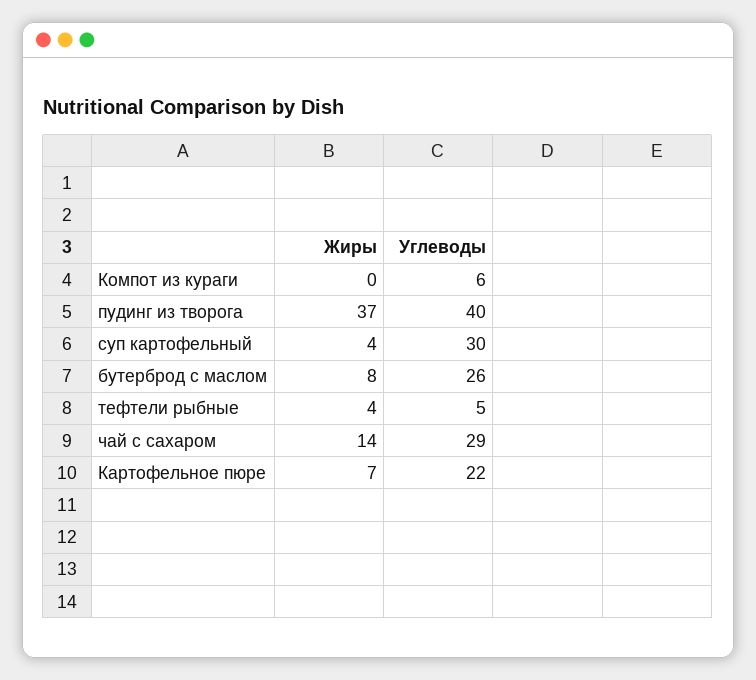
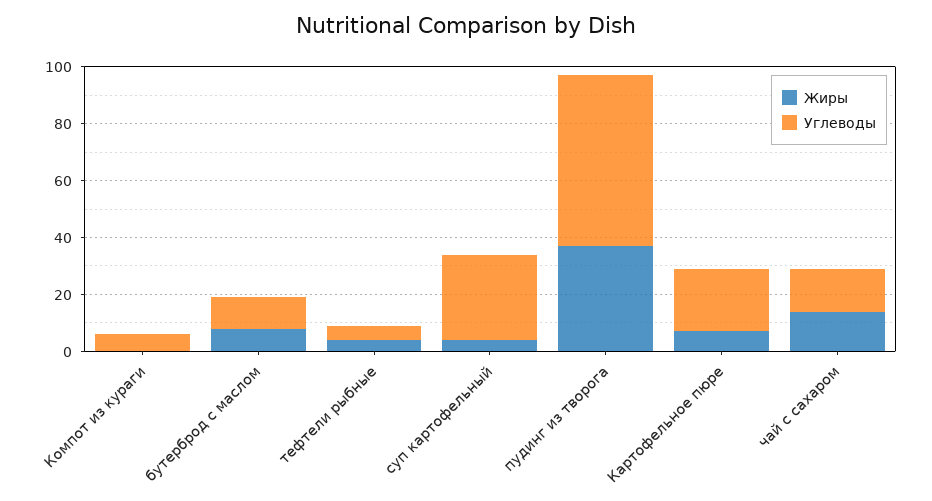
  {
    "Жиры": {
      "Компот из кураги": 0,
      "пудинг из творога": 37,
      "суп картофельный": 4,
      "бутерброд с маслом": 8,
      "тефтели рыбные": 4,
      "чай с сахаром": 14,
      "Картофельное пюре": 7
    },
    "Углеводы": {
      "Компот из кураги": 6,
-     "пудинг из творога": 40,
+     "пудинг из творога": 60,
      "суп картофельный": 30,
-     "бутерброд с маслом": 26,
+     "бутерброд с маслом": 10,
      "тефтели рыбные": 5,
-     "чай с сахаром": 29,
+     "чай с сахаром": 15,
      "Картофельное пюре": 22
    }
  }

